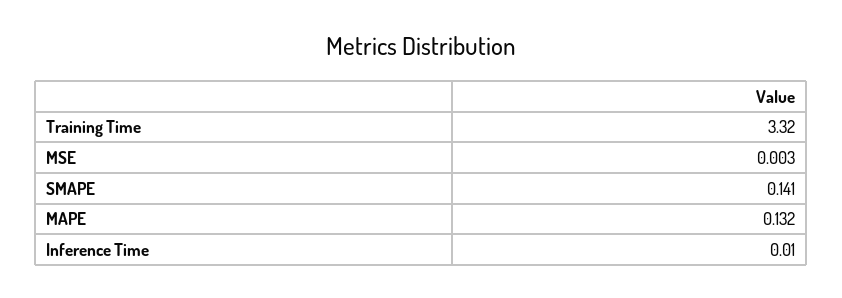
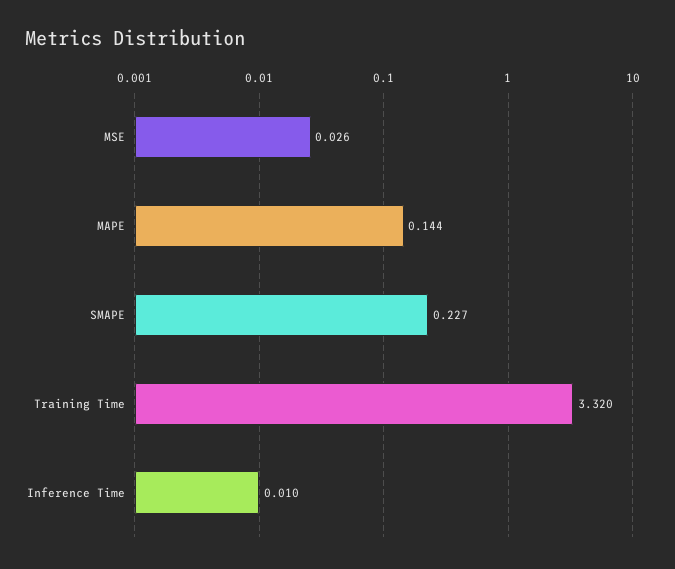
  {
    "Training Time": 3.32,
-   "MSE": 0.003,
+   "MSE": 0.026,
-   "SMAPE": 0.141,
+   "SMAPE": 0.227,
-   "MAPE": 0.132,
+   "MAPE": 0.144,
    "Inference Time": 0.01
  }

